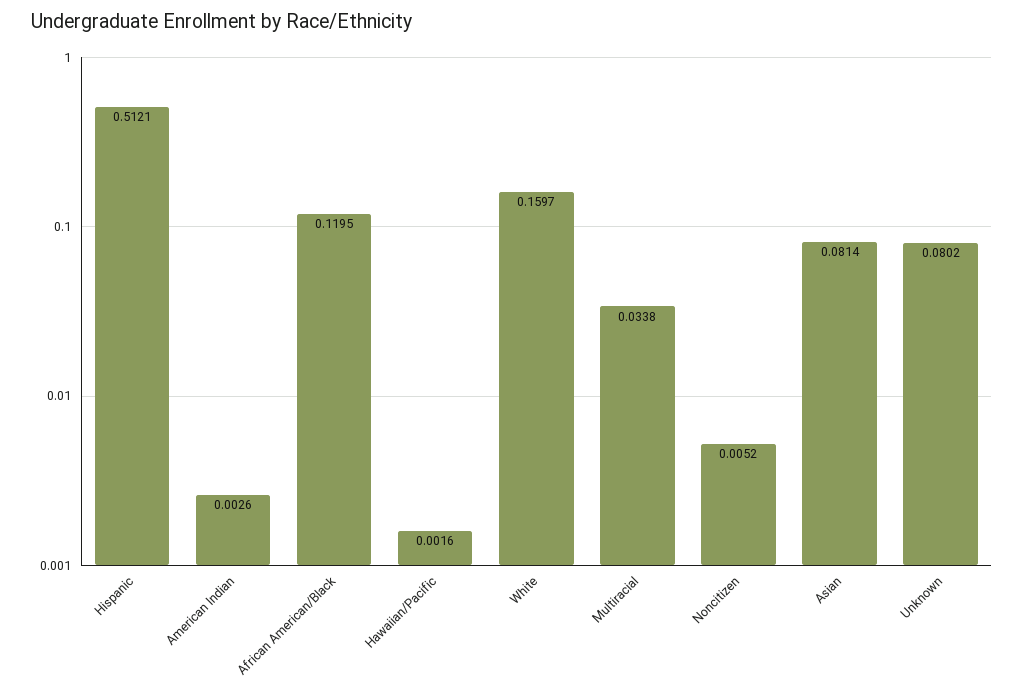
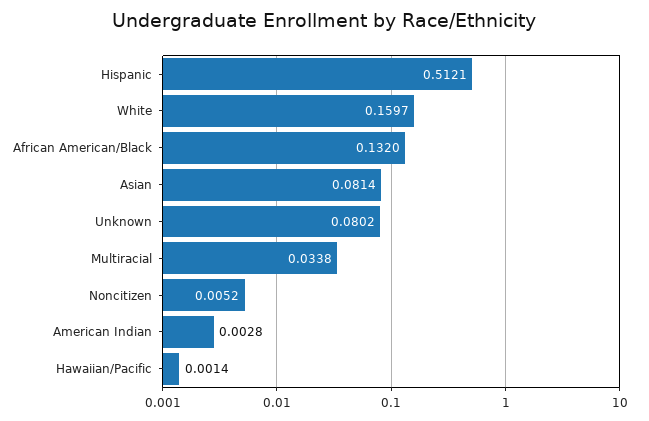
  {
    "Hispanic": 0.5121,
-   "American Indian": 0.0026,
+   "American Indian": 0.0028,
-   "African American/Black": 0.1195,
+   "African American/Black": 0.132,
-   "Hawaiian/Pacific": 0.0016,
+   "Hawaiian/Pacific": 0.0014,
    "White": 0.1597,
    "Multiracial": 0.0338,
    "Noncitizen": 0.0052,
    "Asian": 0.0814,
    "Unknown": 0.0802
  }

